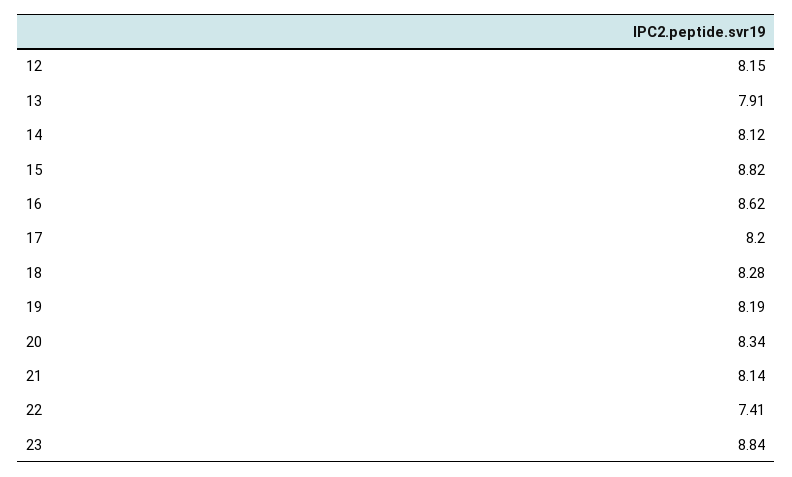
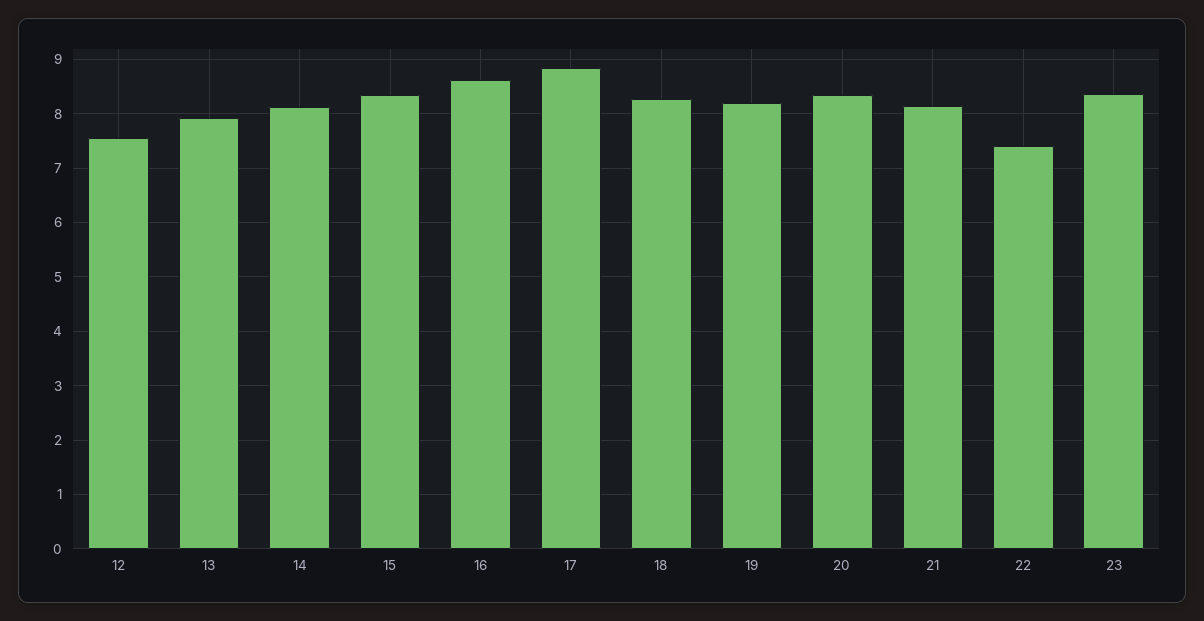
  {
-   "12": 8.15,
+   "12": 7.6,
    "13": 7.91,
    "14": 8.12,
-   "15": 8.82,
+   "15": 8.4,
    "16": 8.62,
-   "17": 8.2,
+   "17": 8.8,
    "18": 8.28,
    "19": 8.19,
    "20": 8.34,
    "21": 8.14,
    "22": 7.41,
-   "23": 8.84
+   "23": 8.4
  }

